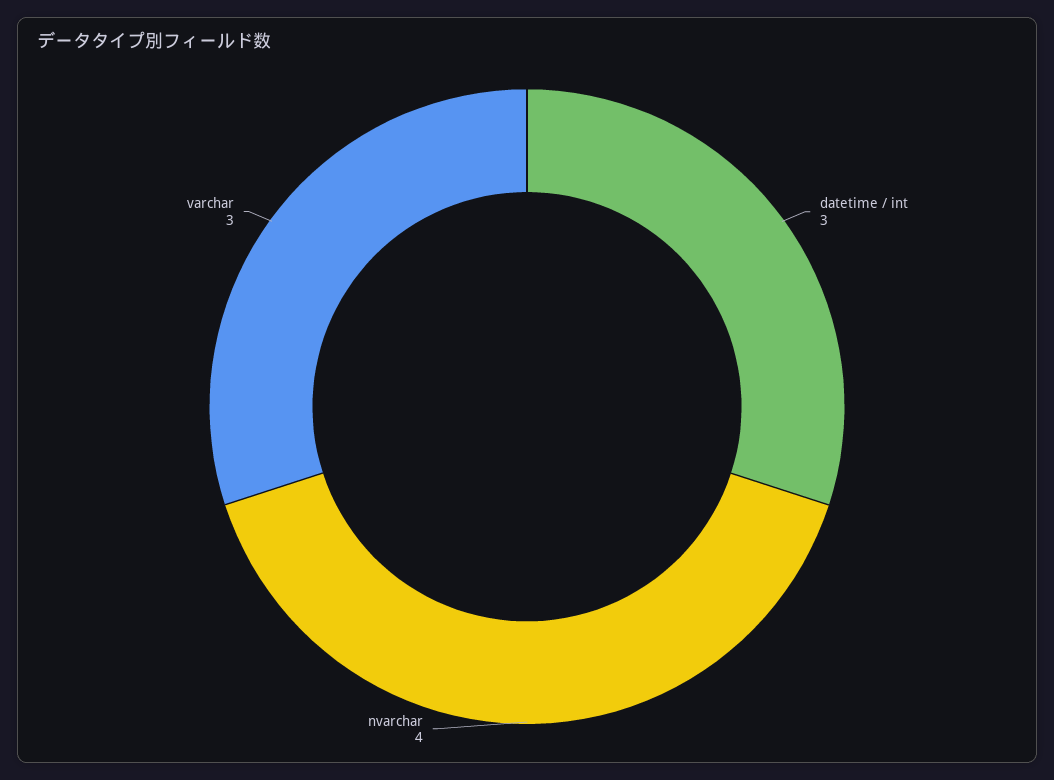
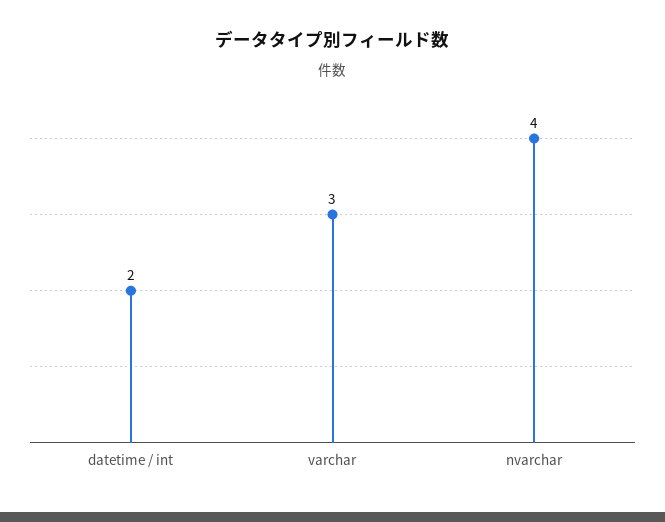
  {
-   "datetime / int": 3,
+   "datetime / int": 2,
    "nvarchar": 4,
    "varchar": 3
  }

